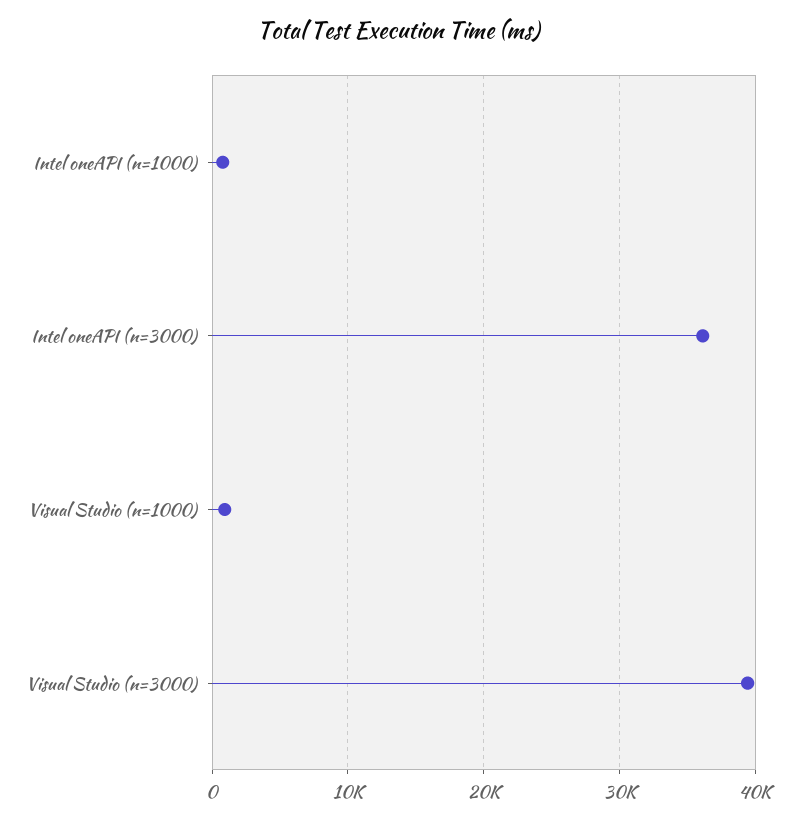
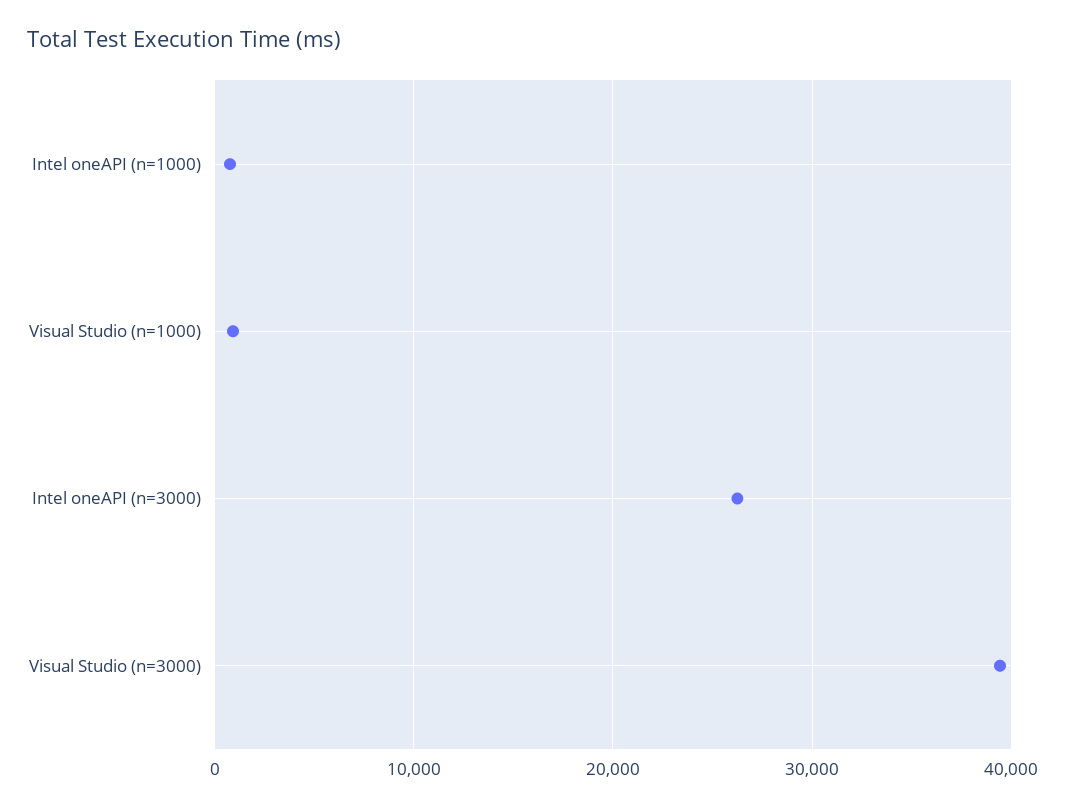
  {
    "Intel oneAPI (n=1000)": 1000,
-   "Intel oneAPI (n=3000)": 36000,
+   "Intel oneAPI (n=3000)": 26000,
    "Visual Studio (n=1000)": 1000,
    "Visual Studio (n=3000)": 39000
  }

